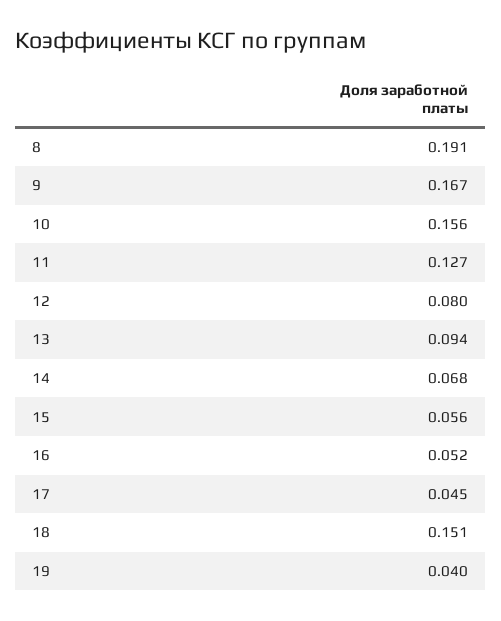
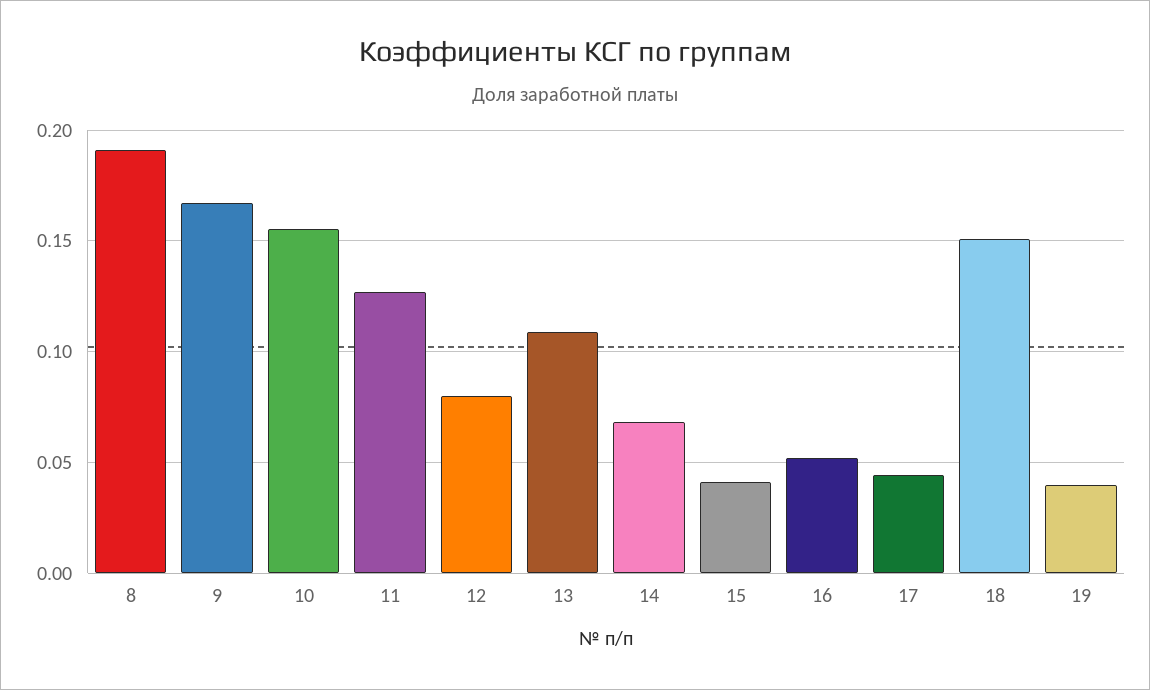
  {
    "8": 0.191,
    "9": 0.167,
    "10": 0.156,
    "11": 0.127,
    "12": 0.08,
-   "13": 0.094,
+   "13": 0.11,
    "14": 0.068,
-   "15": 0.056,
+   "15": 0.04,
    "16": 0.052,
    "17": 0.045,
    "18": 0.151,
    "19": 0.04
  }

